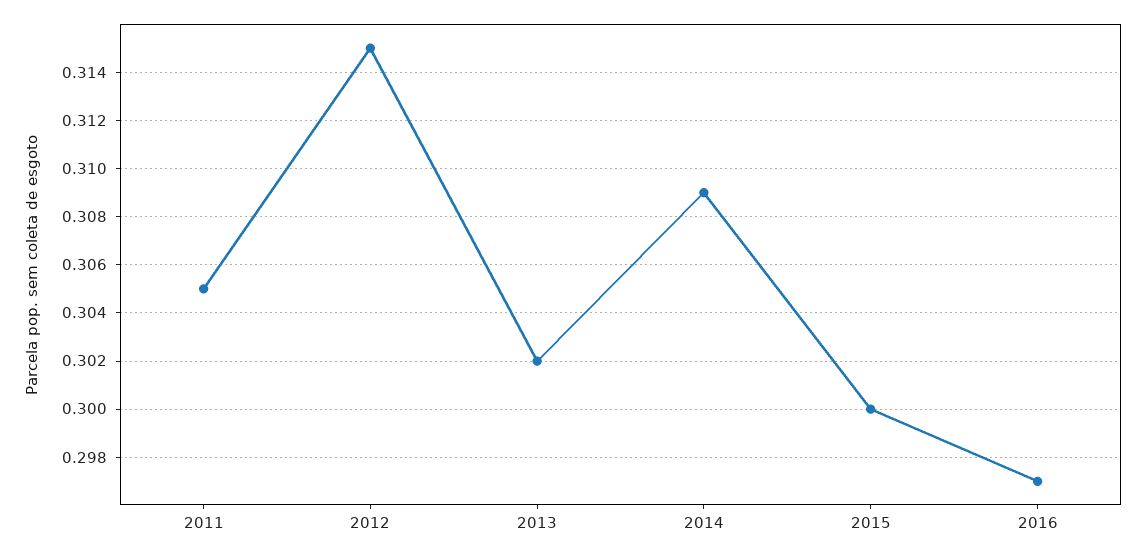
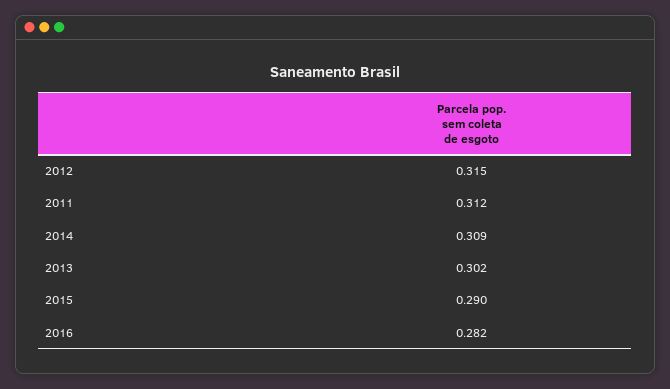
  {
-   "2011": 0.305,
+   "2011": 0.312,
    "2012": 0.315,
    "2013": 0.302,
    "2014": 0.309,
-   "2015": 0.3,
+   "2015": 0.29,
-   "2016": 0.297
+   "2016": 0.282
  }

